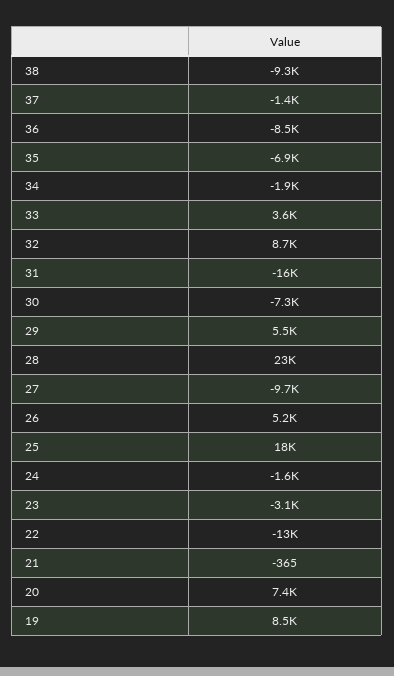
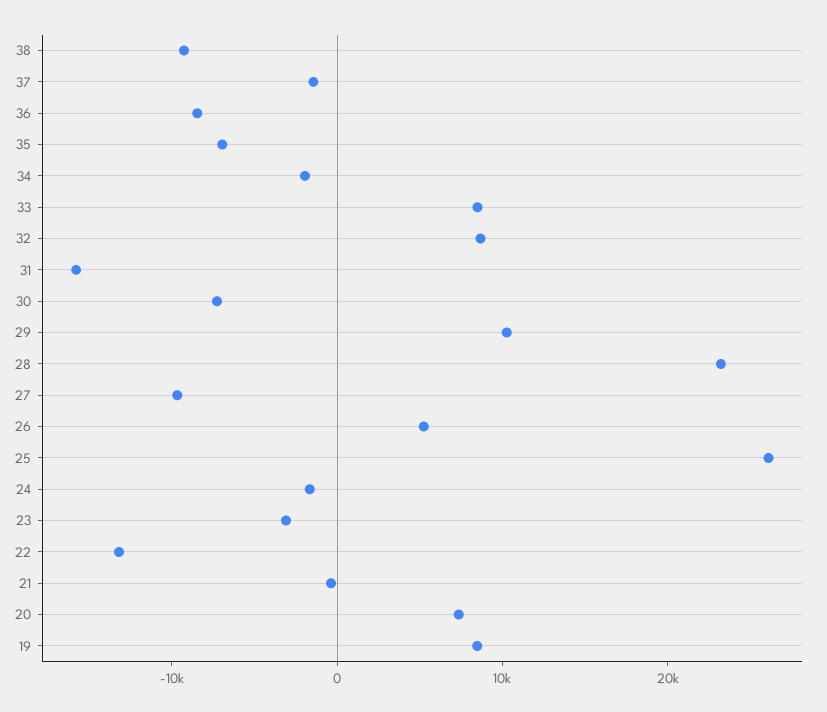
  {
    "38": -9300,
    "37": -1400,
    "36": -8500,
    "35": -6900,
    "34": -1900,
-   "33": 3600,
+   "33": 8000,
    "32": 8700,
    "31": -16000,
    "30": -7300,
-   "29": 5500,
+   "29": 10000,
    "28": 23000,
    "27": -9700,
    "26": 5200,
-   "25": 18000,
+   "25": 26000,
    "24": -1600,
    "23": -3100,
    "22": -13000,
    "21": -365,
    "20": 7400,
    "19": 8500
  }

